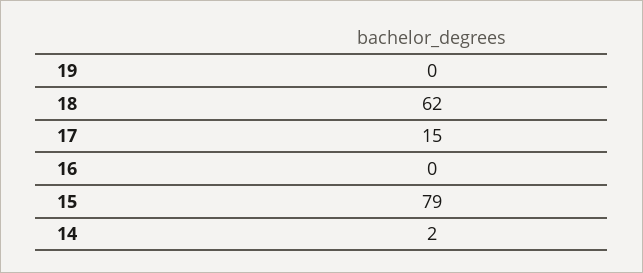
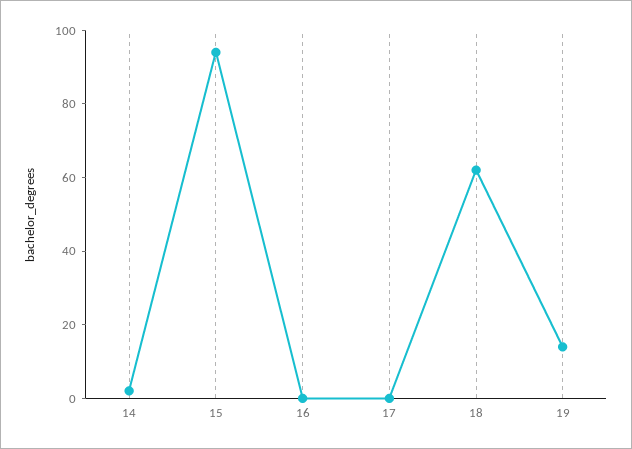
  {
-   "19": 0,
+   "19": 15,
    "18": 62,
-   "17": 15,
+   "17": 0,
    "16": 0,
-   "15": 79,
+   "15": 95,
    "14": 2
  }

